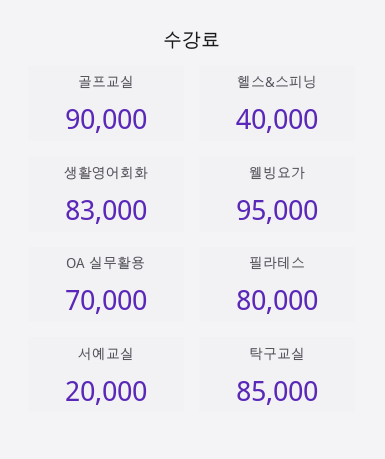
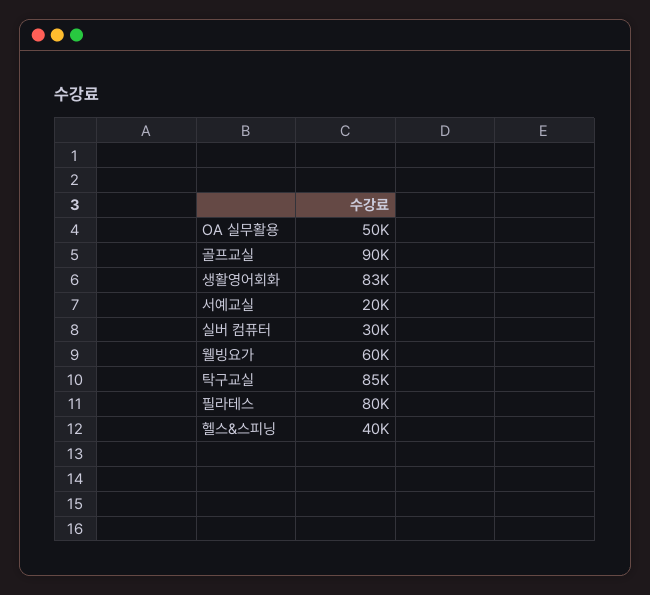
  {
    "골프교실": 90000,
    "헬스&스피닝": 40000,
    "생활영어회화": 83000,
-   "웰빙요가": 95000,
+   "웰빙요가": 60000,
-   "OA 실무활용": 70000,
+   "OA 실무활용": 50000,
    "필라테스": 80000,
    "서예교실": 20000,
-   "탁구교실": 85000
+   "탁구교실": 85000,
+   "실버 컴퓨터": 30000
  }

